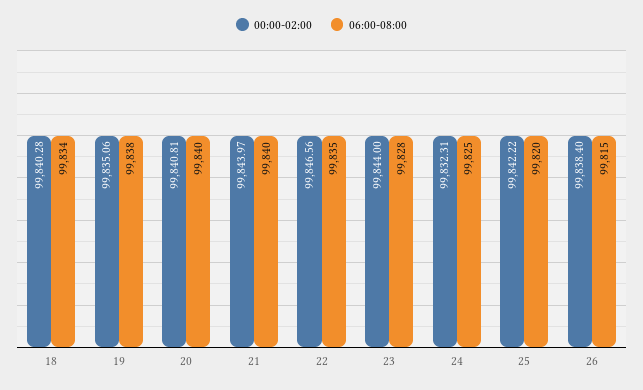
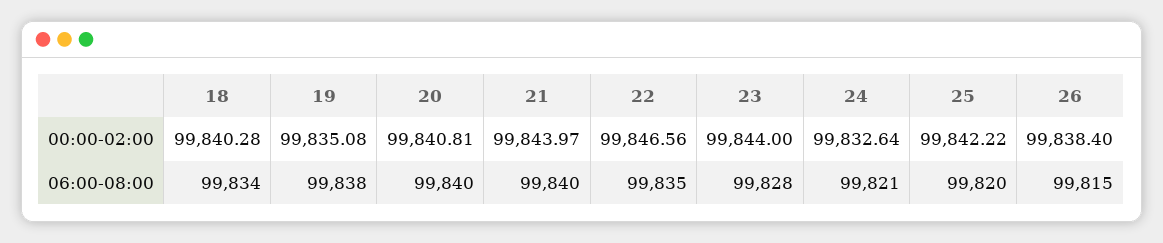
  {
    "00:00-02:00": {
      "18": 99840.28,
-     "19": 99835.06,
+     "19": 99835.08,
      "20": 99840.81,
      "21": 99843.97,
      "22": 99846.56,
      "23": 99844,
-     "24": 99832.31,
+     "24": 99832.64,
      "25": 99842.22,
      "26": 99838.4
    },
    "06:00-08:00": {
      "18": 99834,
      "19": 99838,
      "20": 99840,
      "21": 99840,
      "22": 99835,
      "23": 99828,
-     "24": 99825,
+     "24": 99821,
      "25": 99820,
      "26": 99815
    }
  }

